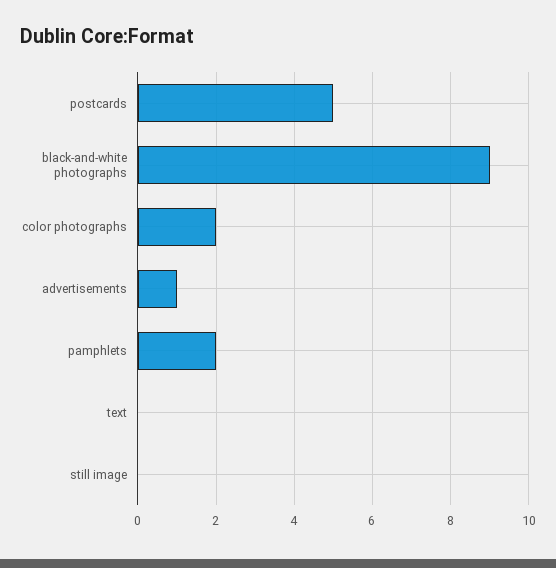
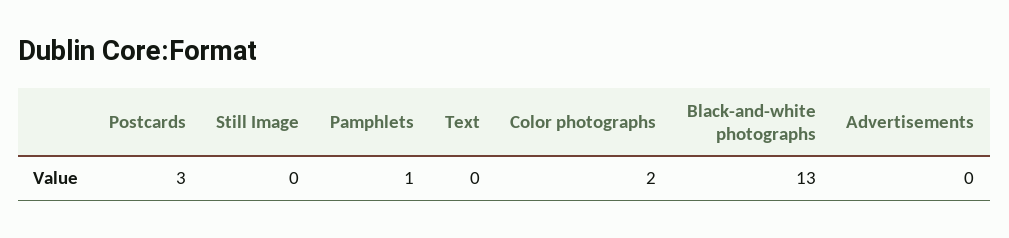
  {
-   "postcards": 5,
+   "postcards": 3,
-   "black-and-white photographs": 9,
+   "black-and-white photographs": 13,
    "color photographs": 2,
-   "advertisements": 1,
+   "advertisements": 0,
-   "pamphlets": 2,
+   "pamphlets": 1,
    "text": 0,
    "still image": 0
  }

